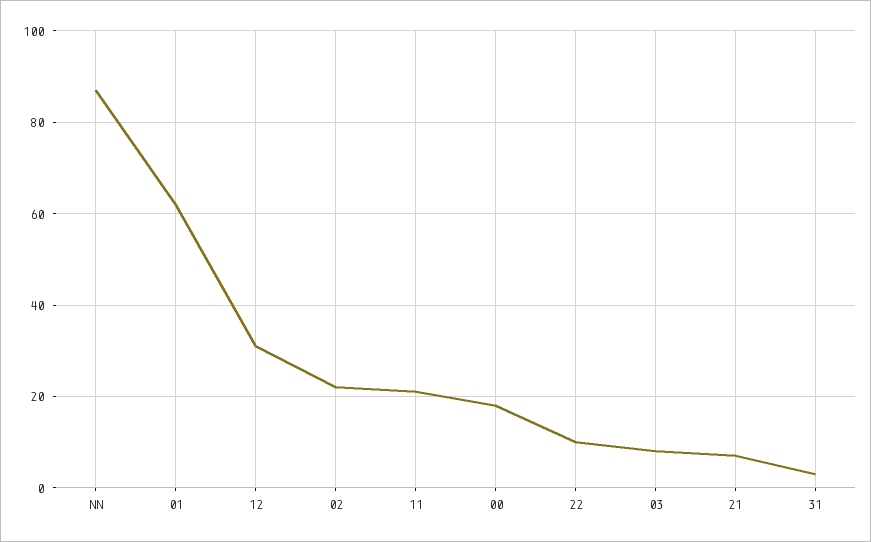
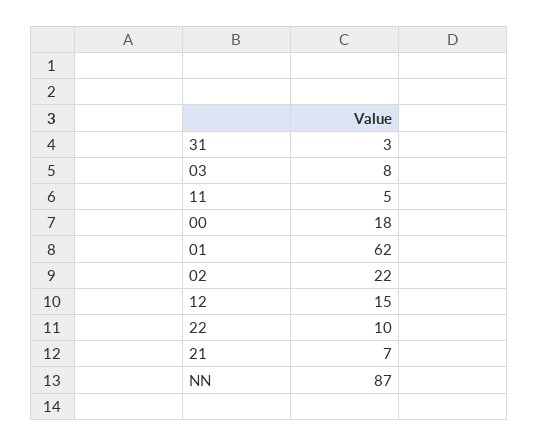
  {
    "NN": 87,
    "01": 62,
-   "12": 30,
+   "12": 15,
    "02": 22,
-   "11": 20,
+   "11": 5,
    "00": 18,
    "22": 10,
    "03": 8,
    "21": 7,
    "31": 3
  }

